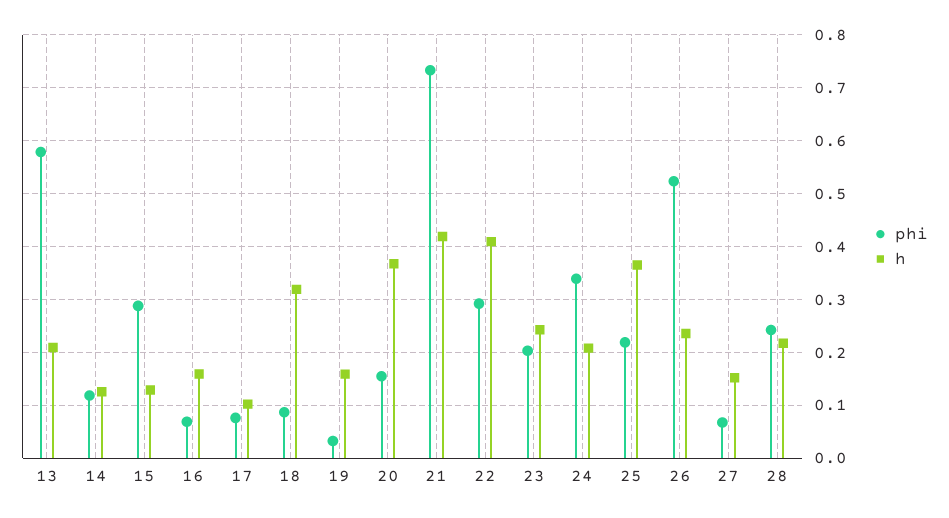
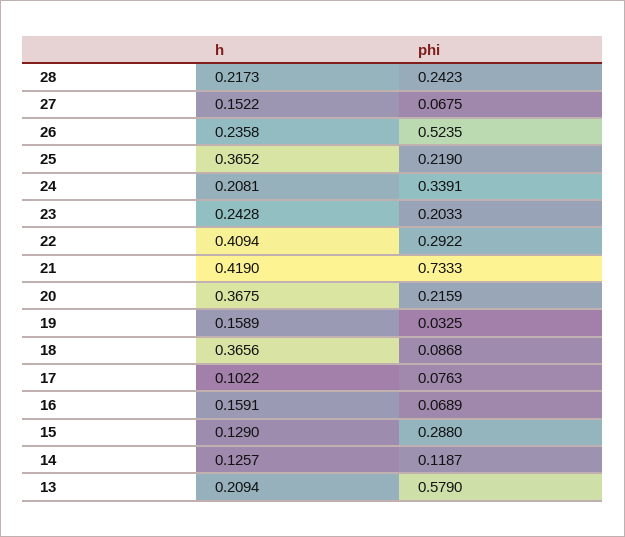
  {
    "phi": {
      "13": 0.579,
      "14": 0.1187,
      "15": 0.288,
      "16": 0.0689,
      "17": 0.0763,
      "18": 0.0868,
      "19": 0.0325,
-     "20": 0.16,
+     "20": 0.2159,
      "21": 0.7333,
      "22": 0.2922,
      "23": 0.2033,
      "24": 0.3391,
      "25": 0.219,
      "26": 0.5235,
      "27": 0.0675,
      "28": 0.2423
    },
    "h": {
      "13": 0.2094,
      "14": 0.1257,
      "15": 0.129,
      "16": 0.1591,
      "17": 0.1022,
-     "18": 0.32,
+     "18": 0.3656,
      "19": 0.1589,
      "20": 0.3675,
      "21": 0.419,
      "22": 0.4094,
      "23": 0.2428,
      "24": 0.2081,
      "25": 0.3652,
      "26": 0.2358,
      "27": 0.1522,
      "28": 0.2173
    }
  }

